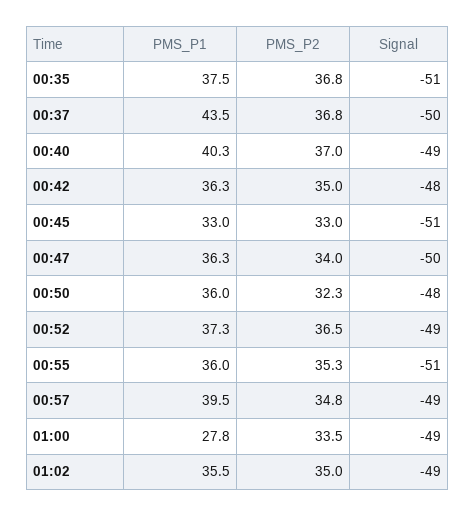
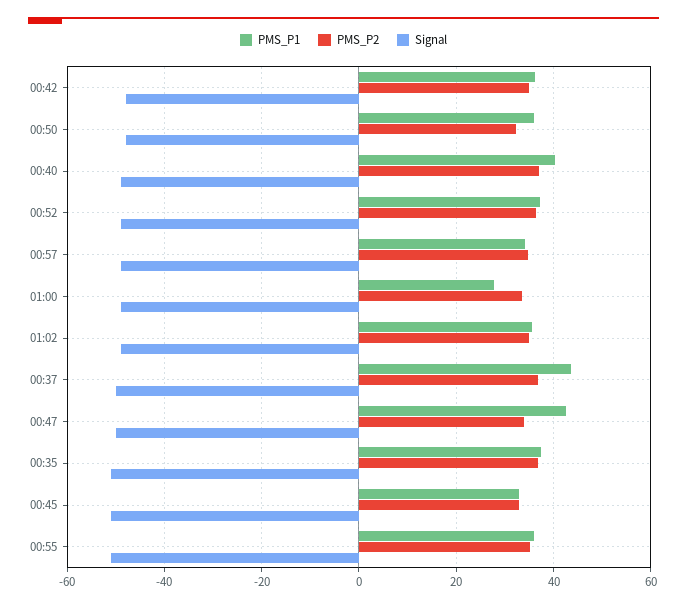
  {
    "PMS_P1": {
      "00:35": 37.5,
      "00:37": 43.5,
      "00:40": 40.3,
      "00:42": 36.3,
      "00:45": 33,
-     "00:47": 36.3,
+     "00:47": 42,
      "00:50": 36,
      "00:52": 37.3,
      "00:55": 36,
-     "00:57": 39.5,
+     "00:57": 34,
      "01:00": 27.8,
      "01:02": 35.5
    },
    "PMS_P2": {
      "00:35": 36.8,
      "00:37": 36.8,
      "00:40": 37,
      "00:42": 35,
      "00:45": 33,
      "00:47": 34,
      "00:50": 32.3,
      "00:52": 36.5,
      "00:55": 35.3,
      "00:57": 34.8,
      "01:00": 33.5,
      "01:02": 35
    },
    "Signal": {
      "00:35": -51,
      "00:37": -50,
      "00:40": -49,
      "00:42": -48,
      "00:45": -51,
      "00:47": -50,
      "00:50": -48,
      "00:52": -49,
      "00:55": -51,
      "00:57": -49,
      "01:00": -49,
      "01:02": -49
    }
  }

